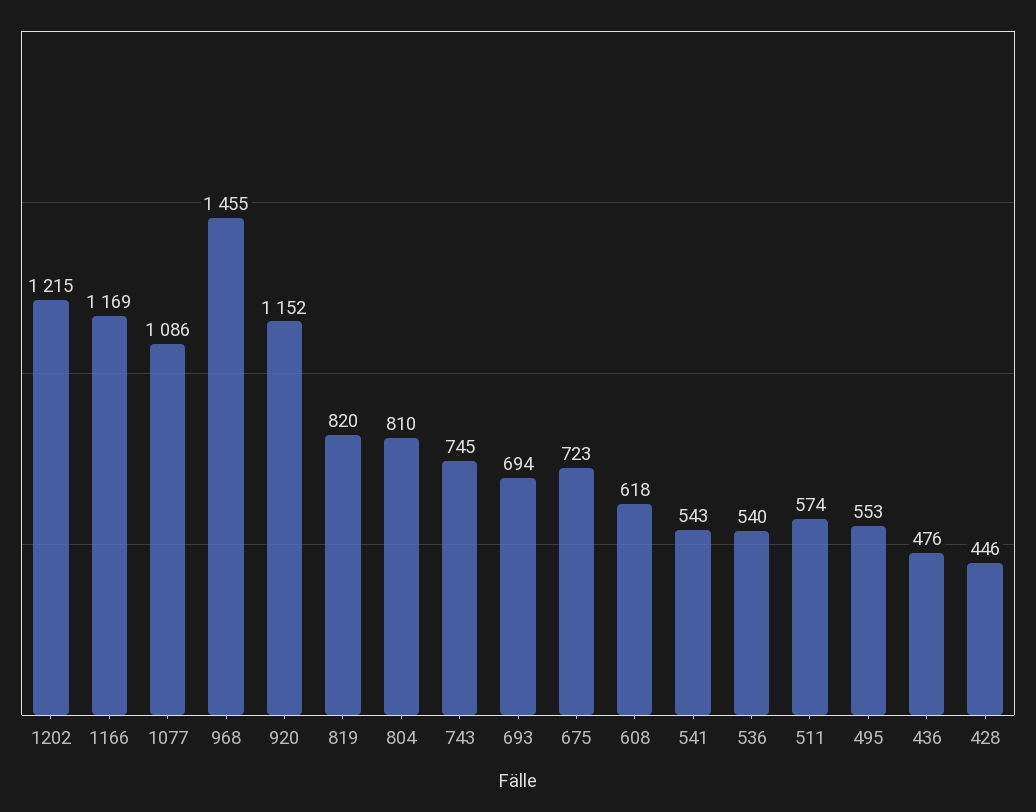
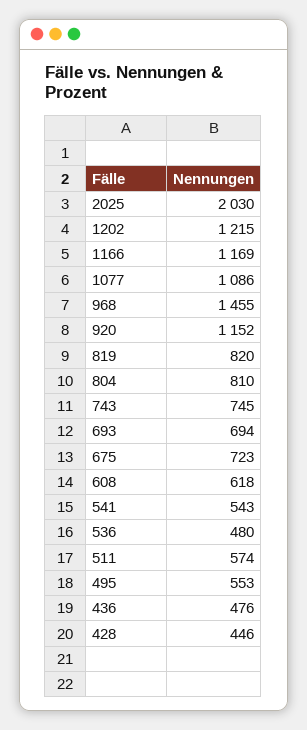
  {
    "1202": 1215,
    "1166": 1169,
    "1077": 1086,
    "968": 1455,
    "920": 1152,
    "819": 820,
    "804": 810,
    "743": 745,
    "693": 694,
    "675": 723,
    "608": 618,
    "541": 543,
-   "536": 540,
+   "536": 480,
    "511": 574,
    "495": 553,
    "436": 476,
-   "428": 446
+   "428": 446,
+   "2025": 2030
  }

